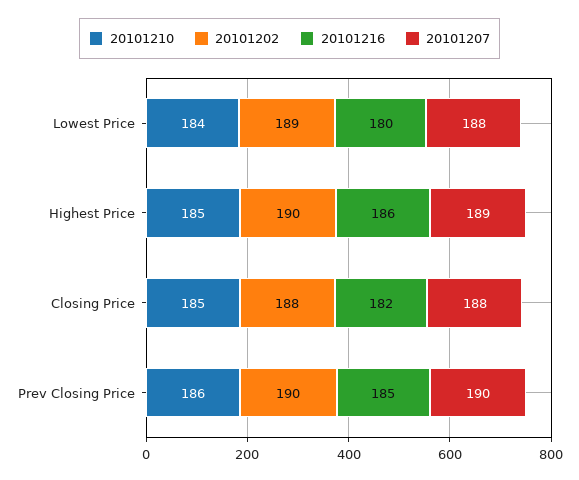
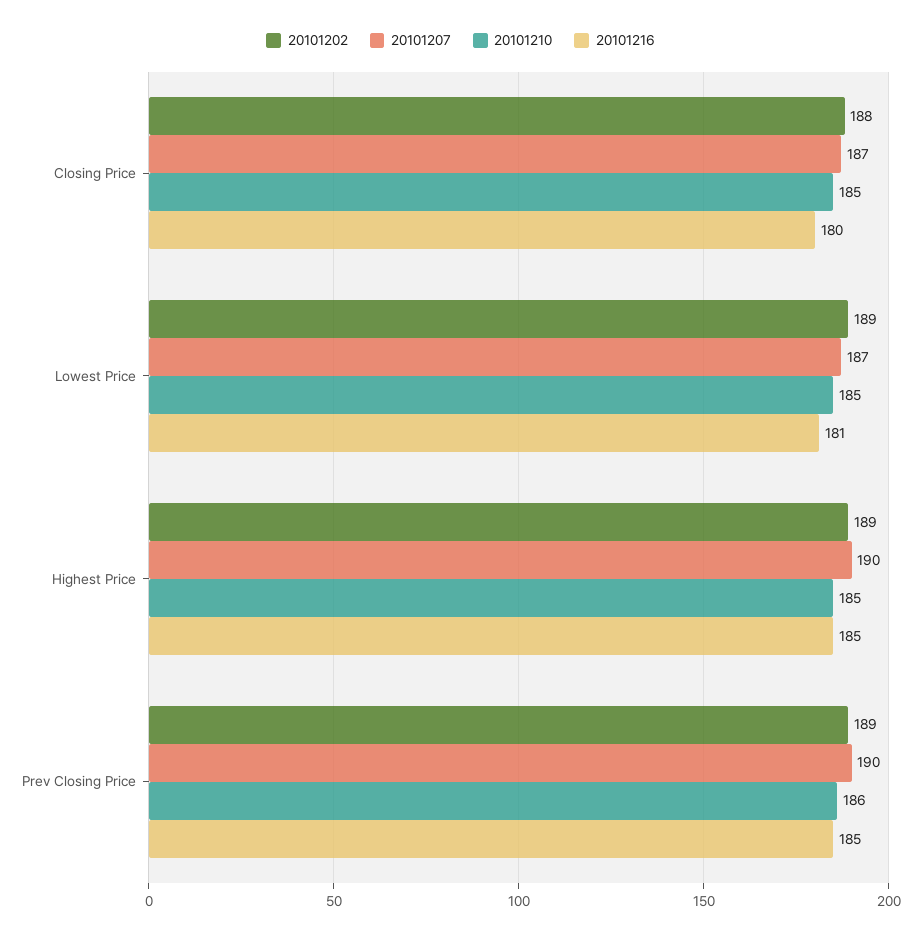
  {
    "20101210": {
-     "Lowest Price": 184,
+     "Lowest Price": 185,
      "Highest Price": 185,
      "Closing Price": 185,
      "Prev Closing Price": 186
    },
    "20101202": {
      "Lowest Price": 189,
-     "Highest Price": 190,
+     "Highest Price": 189,
      "Closing Price": 188,
-     "Prev Closing Price": 190
+     "Prev Closing Price": 189
    },
    "20101216": {
-     "Lowest Price": 180,
+     "Lowest Price": 181,
-     "Highest Price": 186,
+     "Highest Price": 185,
-     "Closing Price": 182,
+     "Closing Price": 180,
      "Prev Closing Price": 185
    },
    "20101207": {
-     "Lowest Price": 188,
+     "Lowest Price": 187,
-     "Highest Price": 189,
+     "Highest Price": 190,
-     "Closing Price": 188,
+     "Closing Price": 187,
      "Prev Closing Price": 190
    }
  }

